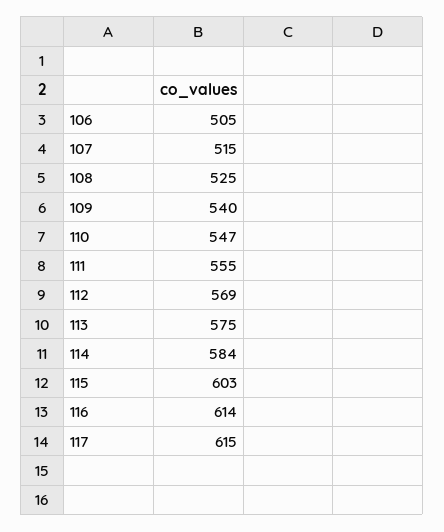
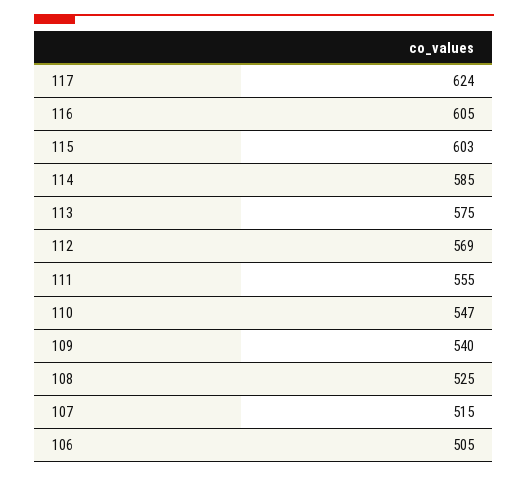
  {
    "106": 505,
    "107": 515,
    "108": 525,
    "109": 540,
    "110": 547,
    "111": 555,
    "112": 569,
    "113": 575,
-   "114": 584,
+   "114": 585,
    "115": 603,
-   "116": 614,
+   "116": 605,
-   "117": 615
+   "117": 624
  }

